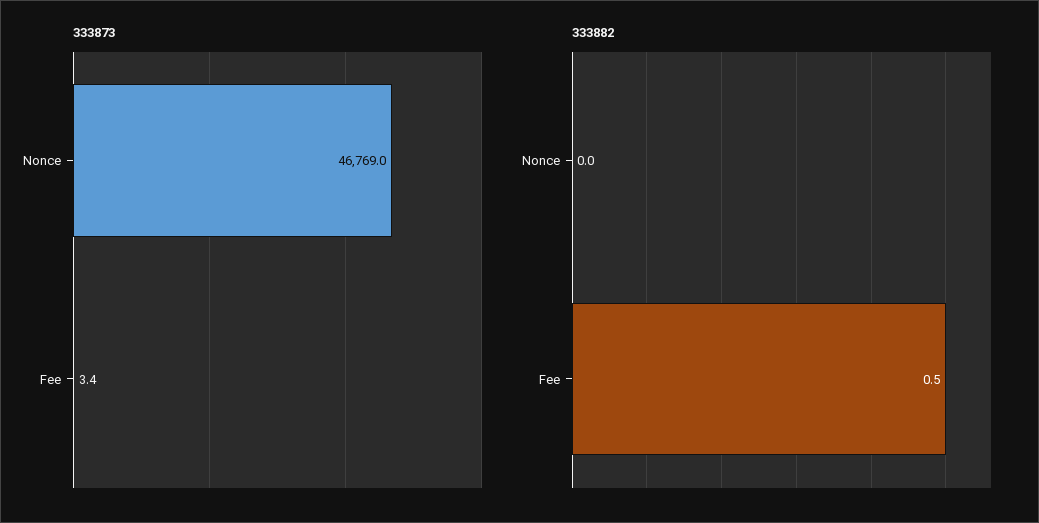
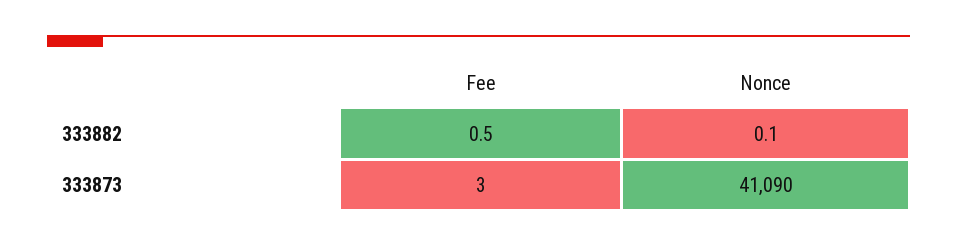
  {
    "333873": {
-     "Nonce": 46769,
+     "Nonce": 41090,
      "Fee": 3.4
    },
    "333882": {
-     "Nonce": 0,
+     "Nonce": 0.1,
      "Fee": 0.5
    }
  }

